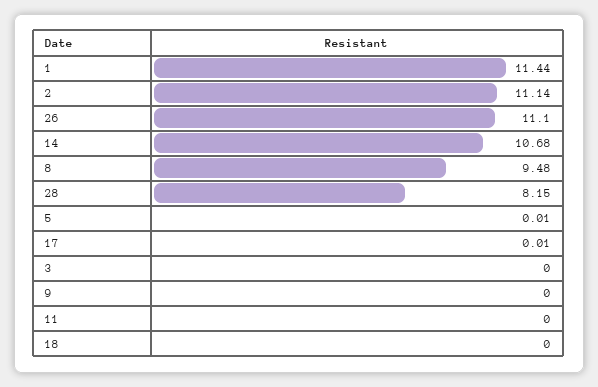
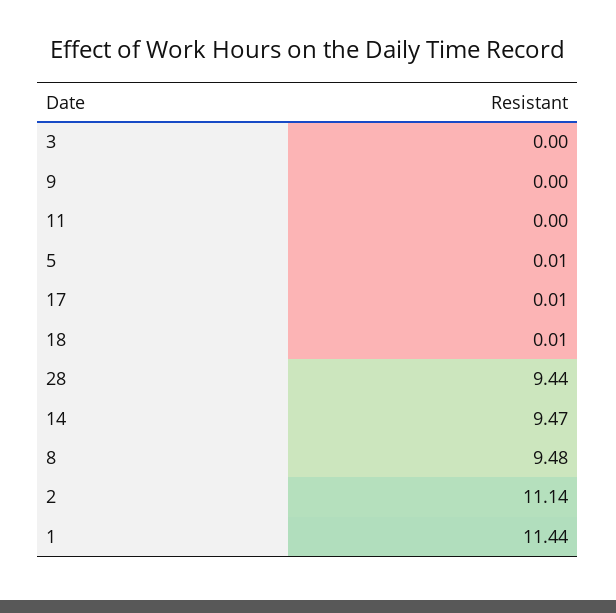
  {
    "1": 11.44,
    "2": 11.14,
-   "26": 11.1,
-   "14": 10.68,
+   "14": 9.47,
    "8": 9.48,
-   "28": 8.15,
+   "28": 9.44,
    "5": 0.01,
    "17": 0.01,
    "3": 0,
    "9": 0,
    "11": 0,
-   "18": 0
+   "18": 0.01
  }

